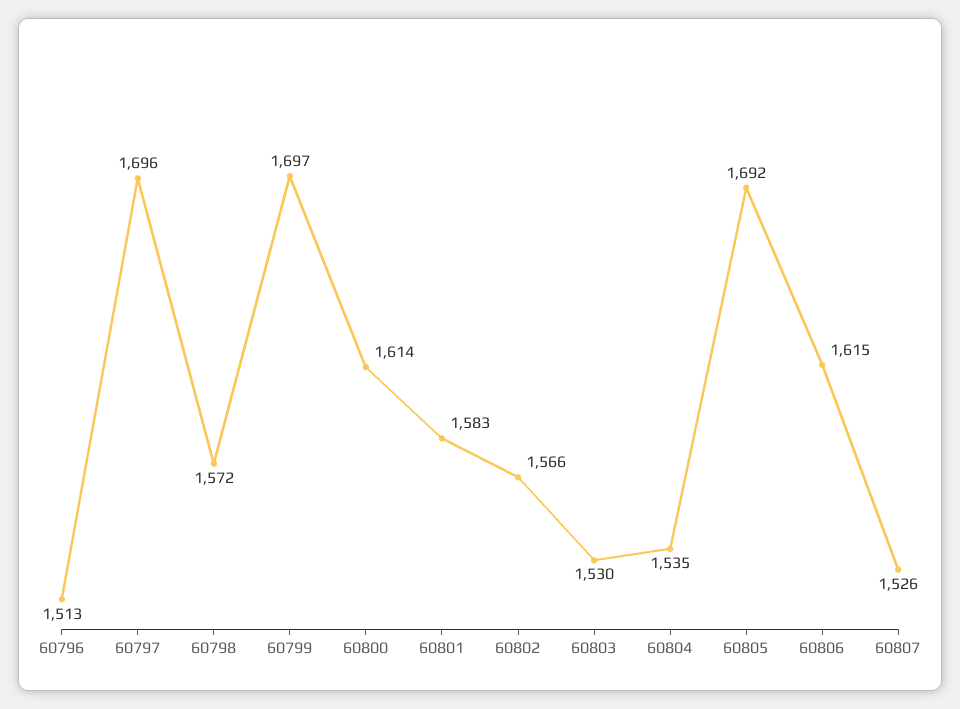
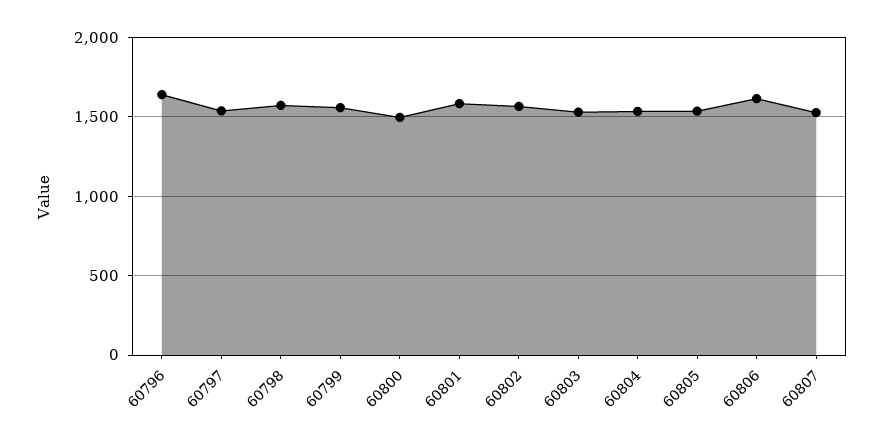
  {
-   "60796": 1513,
+   "60796": 1650,
-   "60797": 1696,
+   "60797": 1550,
    "60798": 1572,
-   "60799": 1697,
+   "60799": 1550,
-   "60800": 1614,
+   "60800": 1500,
    "60801": 1583,
    "60802": 1566,
    "60803": 1530,
    "60804": 1535,
-   "60805": 1692,
+   "60805": 1550,
    "60806": 1615,
    "60807": 1526
  }

